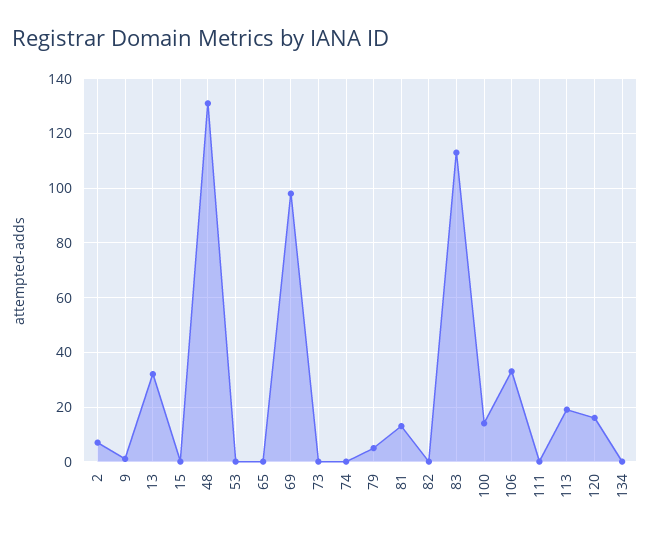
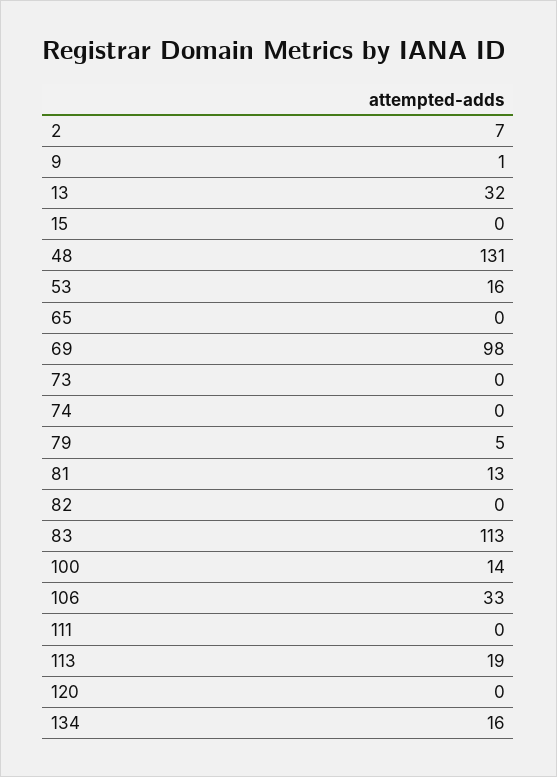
  {
    "2": 7,
    "9": 1,
    "13": 32,
    "15": 0,
    "48": 131,
-   "53": 0,
+   "53": 16,
    "65": 0,
    "69": 98,
    "73": 0,
    "74": 0,
    "79": 5,
    "81": 13,
    "82": 0,
    "83": 113,
    "100": 14,
    "106": 33,
    "111": 0,
    "113": 19,
-   "120": 15,
+   "120": 0,
-   "134": 0
+   "134": 16
  }

